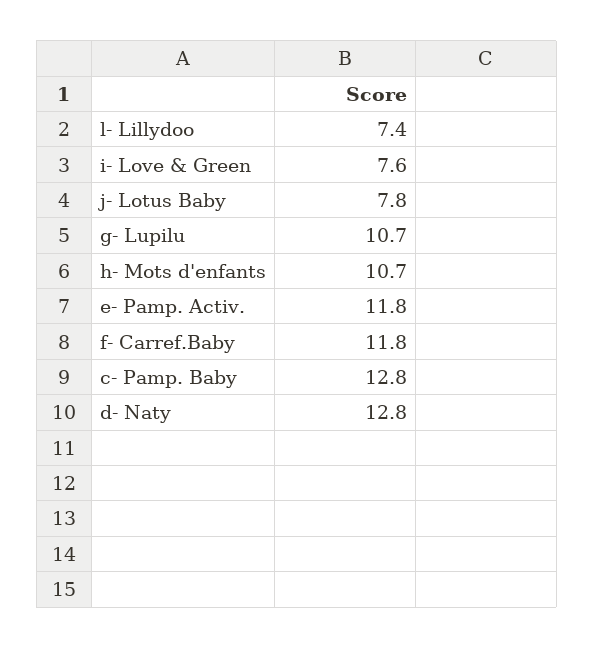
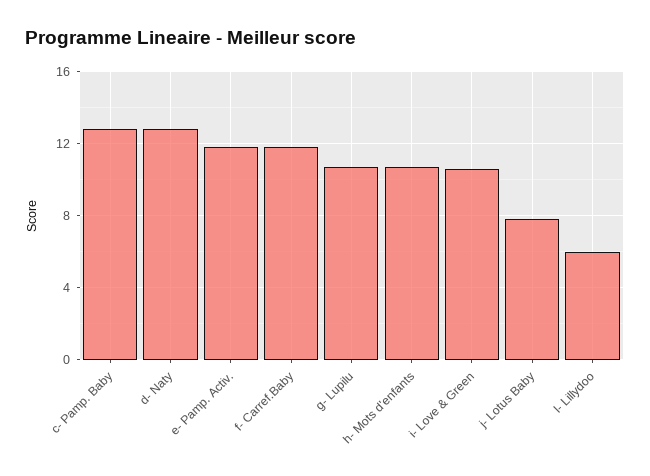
  {
-   "l- Lillydoo": 7.4,
+   "l- Lillydoo": 6,
-   "i- Love & Green": 7.6,
+   "i- Love & Green": 10.5,
    "j- Lotus Baby": 7.8,
    "g- Lupilu": 10.7,
    "h- Mots d'enfants": 10.7,
    "e- Pamp. Activ.": 11.8,
    "f- Carref.Baby": 11.8,
    "c- Pamp. Baby": 12.8,
    "d- Naty": 12.8
  }

